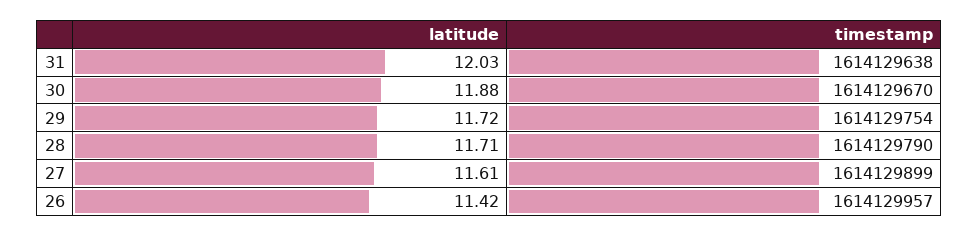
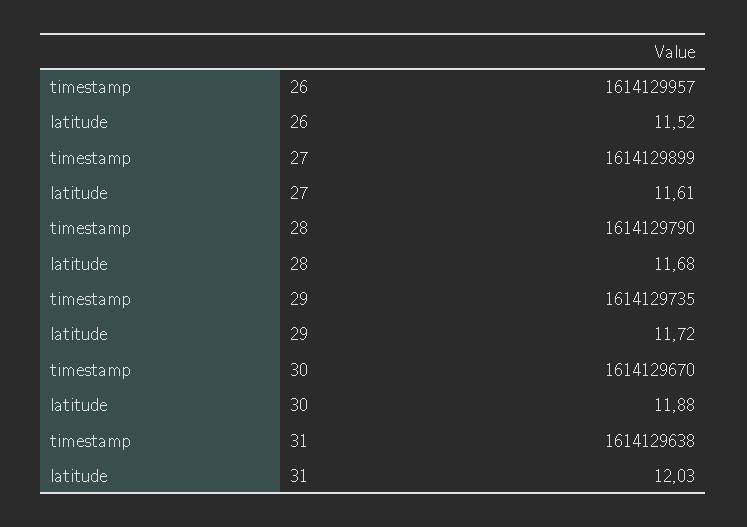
  {
    "latitude": {
      "31": 12.03,
      "30": 11.88,
      "29": 11.72,
-     "28": 11.71,
+     "28": 11.68,
      "27": 11.61,
-     "26": 11.42
+     "26": 11.52
    },
    "timestamp": {
      "31": 1614129638,
      "30": 1614129670,
-     "29": 1614129754,
+     "29": 1614129735,
      "28": 1614129790,
      "27": 1614129899,
      "26": 1614129957
    }
  }

